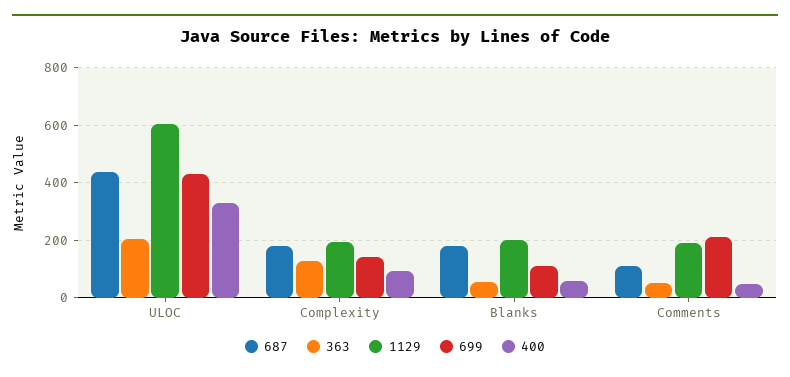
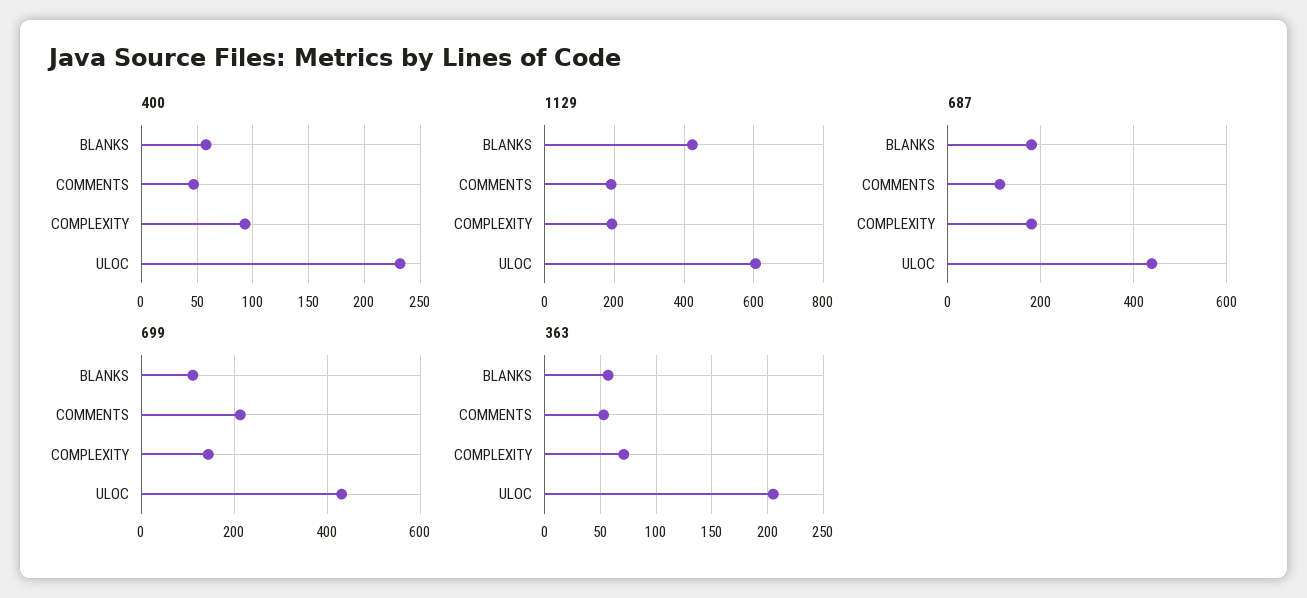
  {
    "687": {
      "ULOC": 440,
      "Complexity": 180,
      "Blanks": 180,
      "Comments": 120
    },
    "363": {
      "ULOC": 210,
-     "Complexity": 125,
+     "Complexity": 70,
      "Blanks": 60,
      "Comments": 50
    },
    "1129": {
      "ULOC": 600,
      "Complexity": 200,
-     "Blanks": 200,
+     "Blanks": 420,
      "Comments": 200
    },
    "699": {
      "ULOC": 440,
      "Complexity": 140,
      "Blanks": 120,
      "Comments": 220
    },
    "400": {
-     "ULOC": 325,
+     "ULOC": 230,
      "Complexity": 90,
      "Blanks": 60,
      "Comments": 50
    }
  }

